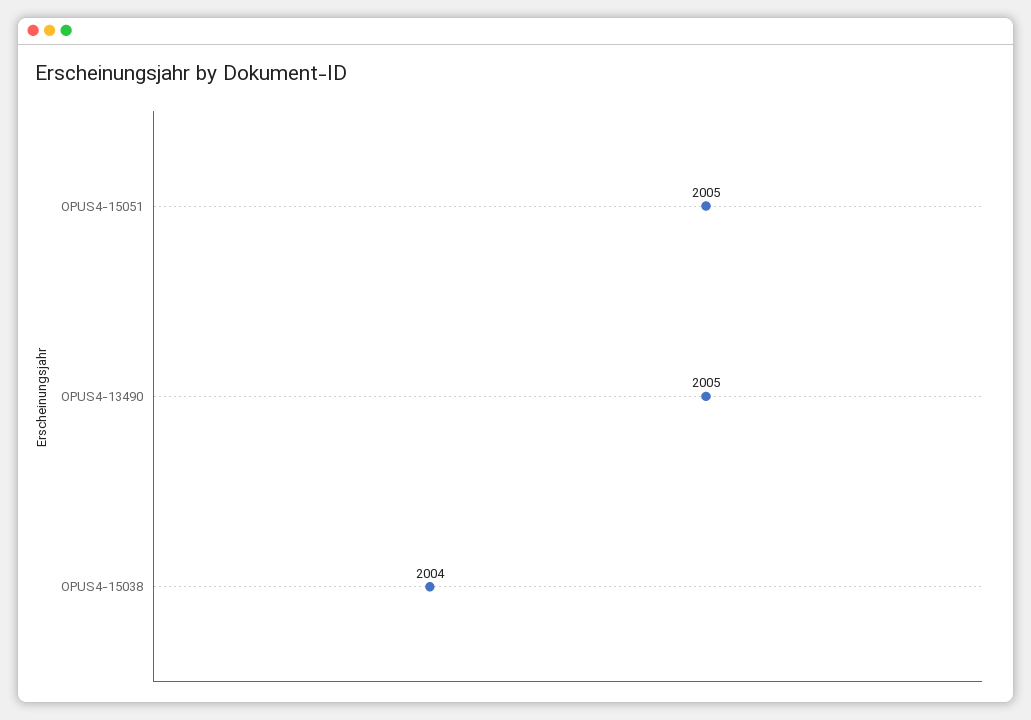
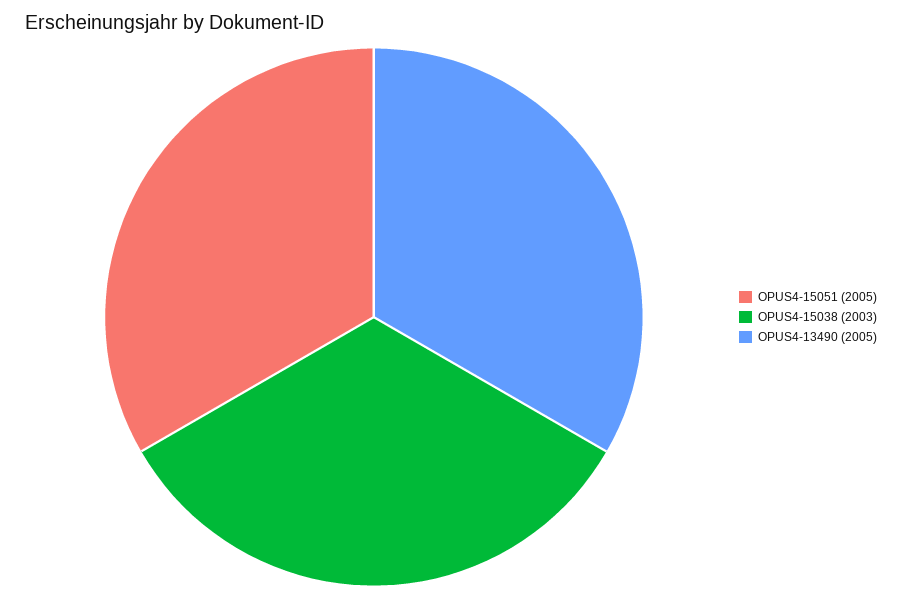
  {
    "OPUS4-15051": 2005,
    "OPUS4-13490": 2005,
-   "OPUS4-15038": 2004
+   "OPUS4-15038": 2003
  }

